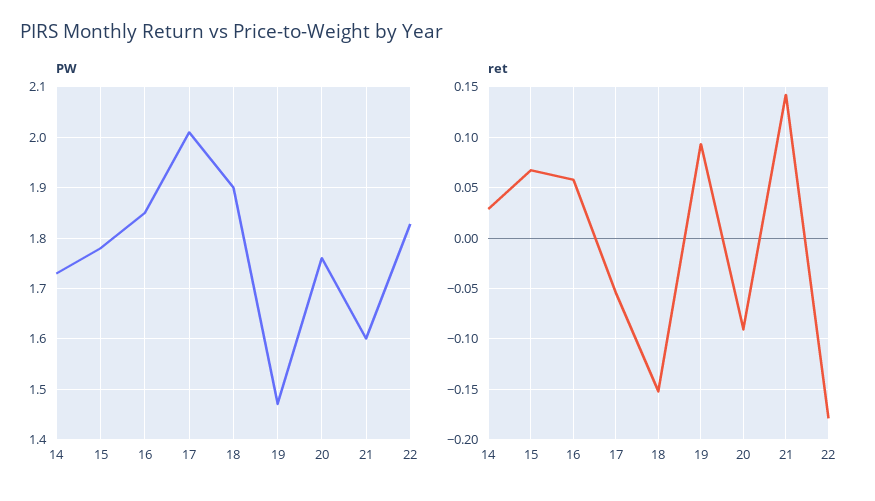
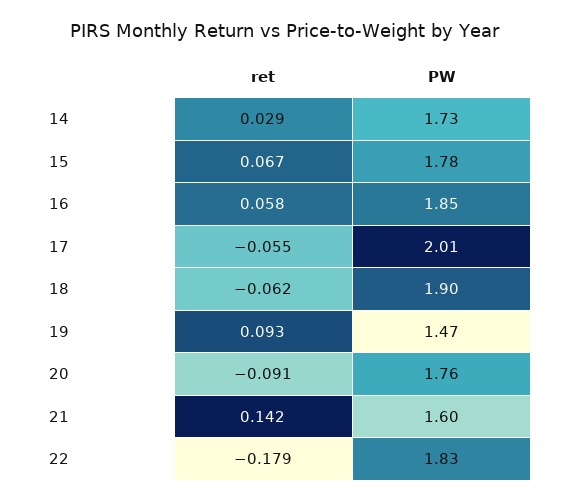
  {
    "PW": {
      "14": 1.73,
      "15": 1.78,
      "16": 1.85,
      "17": 2.01,
      "18": 1.9,
      "19": 1.47,
      "20": 1.76,
      "21": 1.6,
      "22": 1.83
    },
    "ret": {
      "14": 0.029,
      "15": 0.067,
      "16": 0.058,
      "17": -0.055,
-     "18": -0.15,
+     "18": -0.062,
      "19": 0.093,
      "20": -0.091,
      "21": 0.142,
      "22": -0.179
    }
  }

